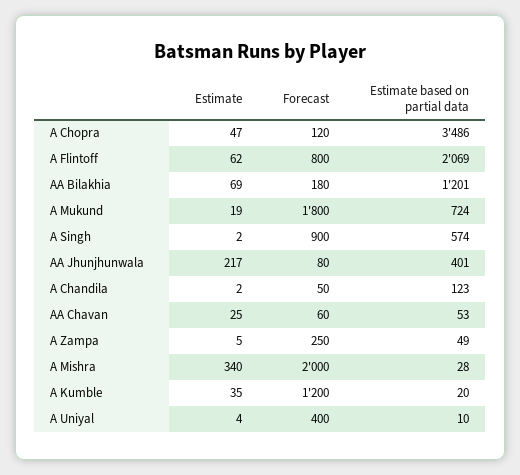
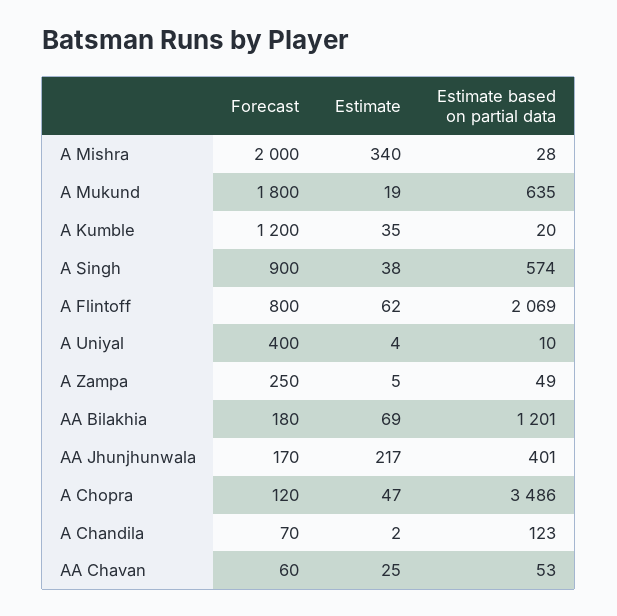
  {
    "Estimate": {
      "A Chopra": 47,
      "A Flintoff": 62,
      "AA Bilakhia": 69,
      "A Mukund": 19,
-     "A Singh": 2,
+     "A Singh": 38,
      "AA Jhunjhunwala": 217,
      "A Chandila": 2,
      "AA Chavan": 25,
      "A Zampa": 5,
      "A Mishra": 340,
      "A Kumble": 35,
      "A Uniyal": 4
    },
    "Forecast": {
      "A Chopra": 120,
      "A Flintoff": 800,
      "AA Bilakhia": 180,
      "A Mukund": 1800,
      "A Singh": 900,
-     "AA Jhunjhunwala": 80,
+     "AA Jhunjhunwala": 170,
-     "A Chandila": 50,
+     "A Chandila": 70,
      "AA Chavan": 60,
      "A Zampa": 250,
      "A Mishra": 2000,
      "A Kumble": 1200,
      "A Uniyal": 400
    },
    "Estimate based on partial data": {
      "A Chopra": 3486,
      "A Flintoff": 2069,
      "AA Bilakhia": 1201,
-     "A Mukund": 724,
+     "A Mukund": 635,
      "A Singh": 574,
      "AA Jhunjhunwala": 401,
      "A Chandila": 123,
      "AA Chavan": 53,
      "A Zampa": 49,
      "A Mishra": 28,
      "A Kumble": 20,
      "A Uniyal": 10
    }
  }

